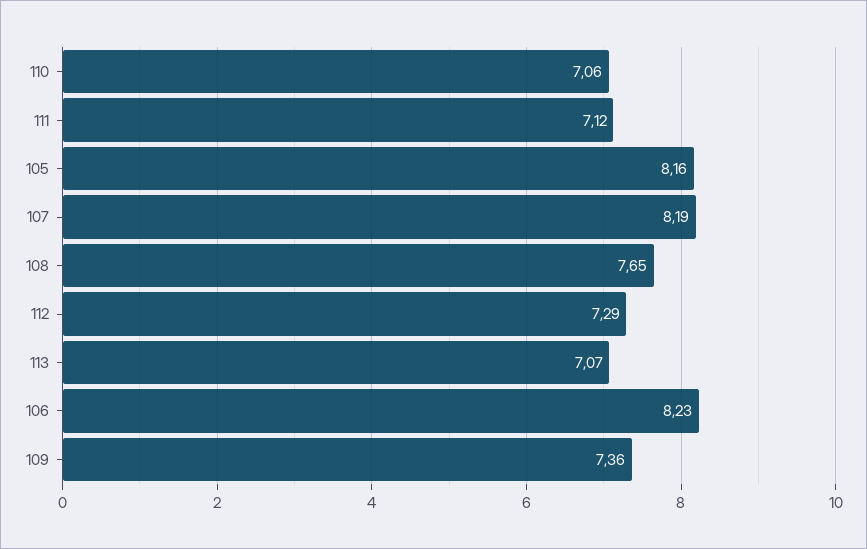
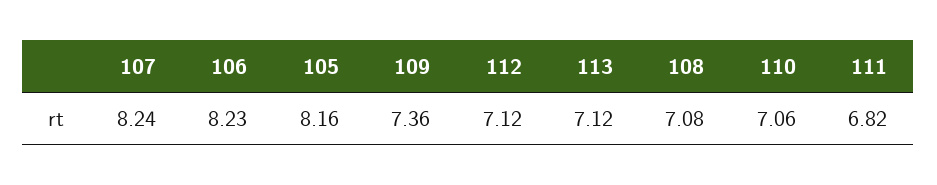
  {
    "110": 7.06,
-   "111": 7.12,
+   "111": 6.82,
    "105": 8.16,
-   "107": 8.19,
+   "107": 8.24,
-   "108": 7.65,
+   "108": 7.08,
-   "112": 7.29,
+   "112": 7.12,
-   "113": 7.07,
+   "113": 7.12,
    "106": 8.23,
    "109": 7.36
  }

